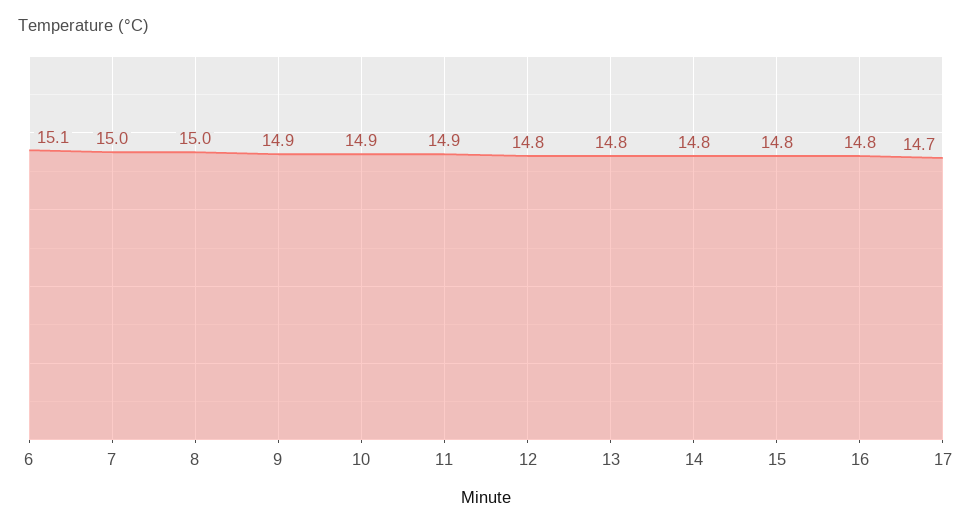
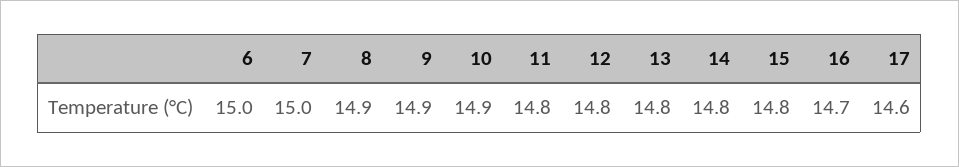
  {
-   "6": 15.1,
+   "6": 15,
    "7": 15,
-   "8": 15,
+   "8": 14.9,
    "9": 14.9,
    "10": 14.9,
-   "11": 14.9,
+   "11": 14.8,
    "12": 14.8,
    "13": 14.8,
    "14": 14.8,
    "15": 14.8,
-   "16": 14.8,
+   "16": 14.7,
-   "17": 14.7
+   "17": 14.6
  }

